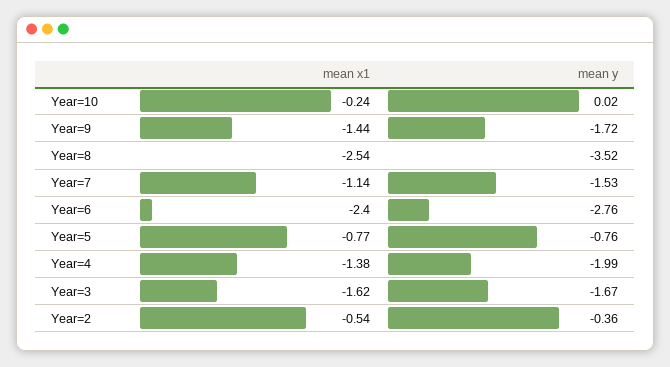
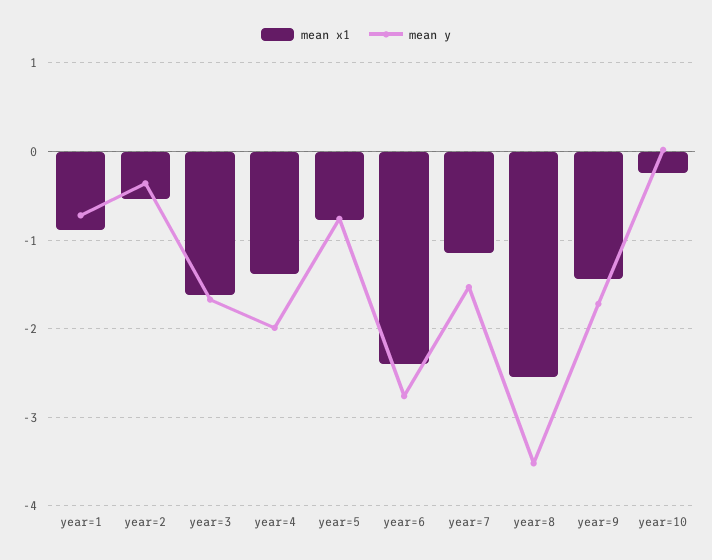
  {
    "mean x1": {
      "Year=10": -0.24,
      "Year=9": -1.44,
      "Year=8": -2.54,
      "Year=7": -1.14,
      "Year=6": -2.4,
      "Year=5": -0.77,
      "Year=4": -1.38,
      "Year=3": -1.62,
-     "Year=2": -0.54
+     "Year=2": -0.54,
+     "year=1": -0.9
    },
    "mean y": {
      "Year=10": 0.02,
      "Year=9": -1.72,
      "Year=8": -3.52,
      "Year=7": -1.53,
      "Year=6": -2.76,
      "Year=5": -0.76,
      "Year=4": -1.99,
      "Year=3": -1.67,
-     "Year=2": -0.36
+     "Year=2": -0.36,
+     "year=1": -0.7
    }
  }

